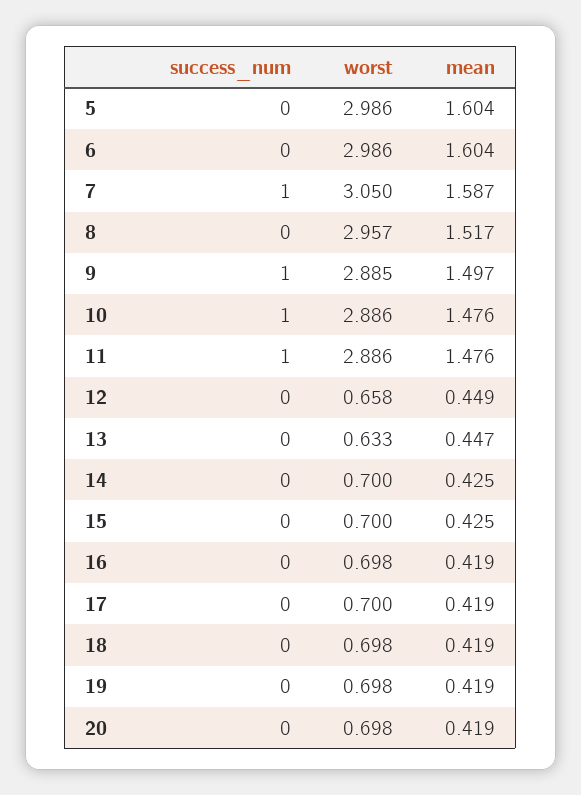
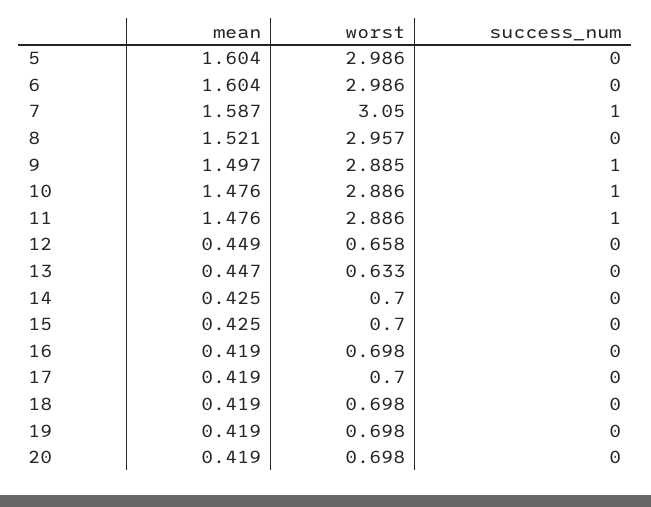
  {
    "success_num": {
      "5": 0,
      "6": 0,
      "7": 1,
      "8": 0,
      "9": 1,
      "10": 1,
      "11": 1,
      "12": 0,
      "13": 0,
      "14": 0,
      "15": 0,
      "16": 0,
      "17": 0,
      "18": 0,
      "19": 0,
      "20": 0
    },
    "worst": {
      "5": 2.986,
      "6": 2.986,
      "7": 3.05,
      "8": 2.957,
      "9": 2.885,
      "10": 2.886,
      "11": 2.886,
      "12": 0.658,
      "13": 0.633,
      "14": 0.7,
      "15": 0.7,
      "16": 0.698,
      "17": 0.7,
      "18": 0.698,
      "19": 0.698,
      "20": 0.698
    },
    "mean": {
      "5": 1.604,
      "6": 1.604,
      "7": 1.587,
-     "8": 1.517,
+     "8": 1.521,
      "9": 1.497,
      "10": 1.476,
      "11": 1.476,
      "12": 0.449,
      "13": 0.447,
      "14": 0.425,
      "15": 0.425,
      "16": 0.419,
      "17": 0.419,
      "18": 0.419,
      "19": 0.419,
      "20": 0.419
    }
  }

